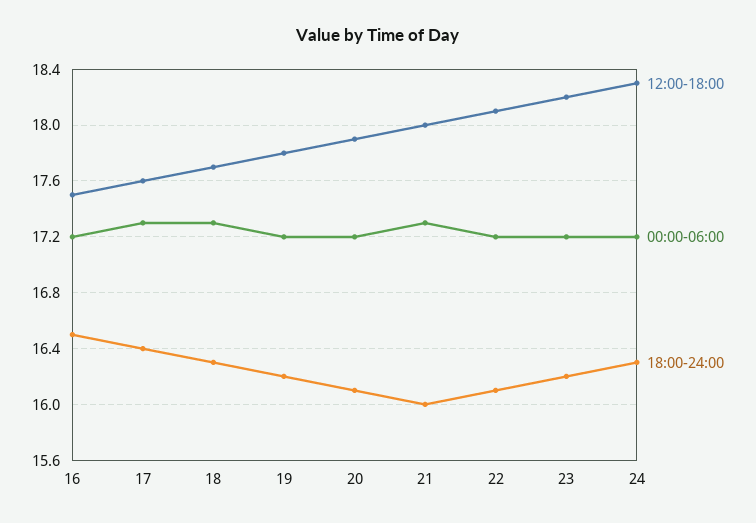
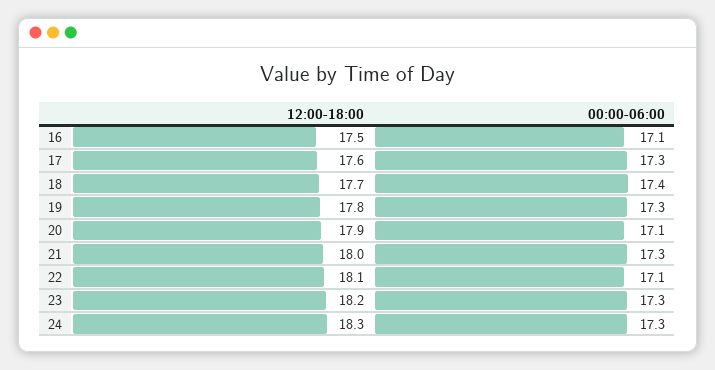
  {
    "12:00-18:00": {
      "16": 17.5,
      "17": 17.6,
      "18": 17.7,
      "19": 17.8,
      "20": 17.9,
      "21": 18,
      "22": 18.1,
      "23": 18.2,
      "24": 18.3
    },
    "00:00-06:00": {
-     "16": 17.2,
+     "16": 17.1,
      "17": 17.3,
-     "18": 17.3,
+     "18": 17.4,
-     "19": 17.2,
+     "19": 17.3,
-     "20": 17.2,
+     "20": 17.1,
      "21": 17.3,
-     "22": 17.2,
+     "22": 17.1,
-     "23": 17.2,
+     "23": 17.3,
-     "24": 17.2
+     "24": 17.3
-   },
+   }
-   "18:00-24:00": {
-     "16": 16.5,
-     "17": 16.4,
-     "18": 16.3,
-     "19": 16.2,
-     "20": 16.1,
-     "21": 16,
-     "22": 16.1,
-     "23": 16.2,
-     "24": 16.3
-   }
  }

